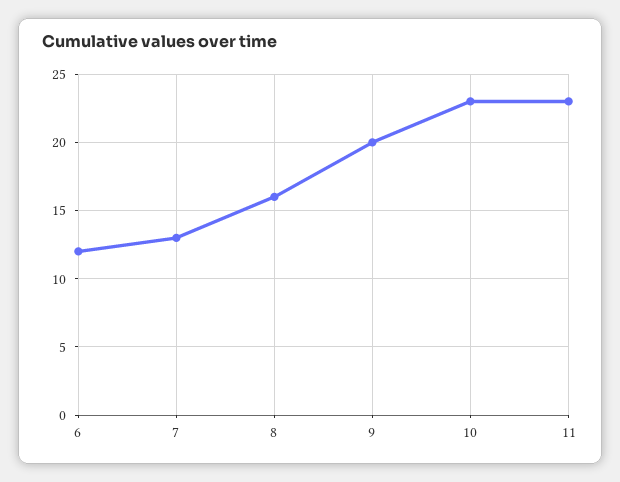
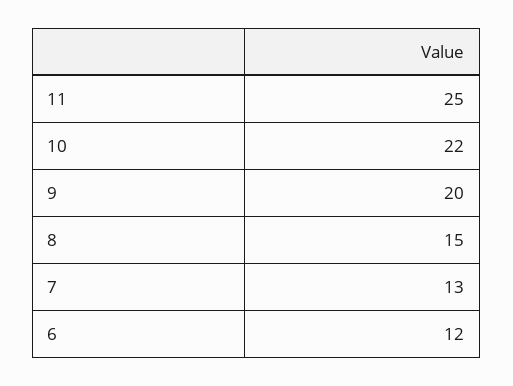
  {
    "6": 12,
    "7": 13,
-   "8": 16,
+   "8": 15,
    "9": 20,
-   "10": 23,
+   "10": 22,
-   "11": 23
+   "11": 25
  }

